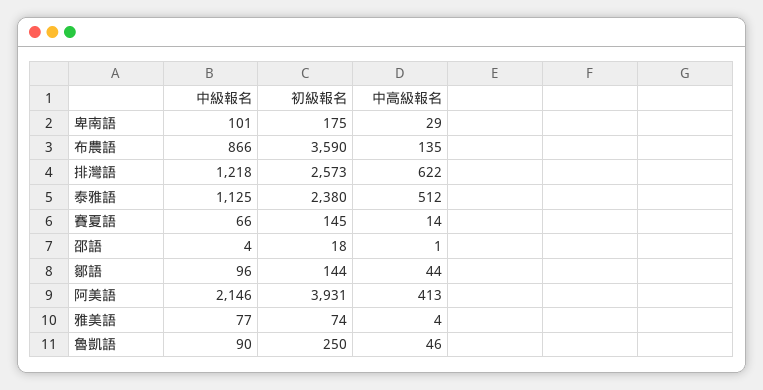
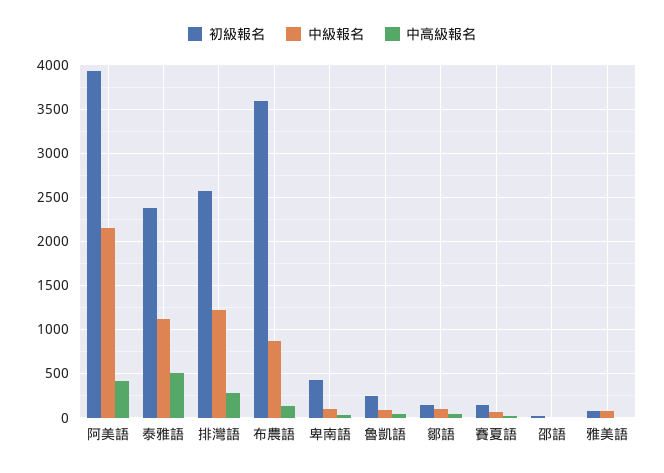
  {
    "中級報名": {
      "卑南語": 101,
      "布農語": 866,
      "排灣語": 1218,
      "泰雅語": 1125,
      "賽夏語": 66,
      "邵語": 4,
      "鄒語": 96,
      "阿美語": 2146,
      "雅美語": 77,
      "魯凱語": 90
    },
    "初級報名": {
-     "卑南語": 175,
+     "卑南語": 400,
      "布農語": 3590,
      "排灣語": 2573,
      "泰雅語": 2380,
      "賽夏語": 145,
      "邵語": 18,
      "鄒語": 144,
      "阿美語": 3931,
      "雅美語": 74,
      "魯凱語": 250
    },
    "中高級報名": {
      "卑南語": 29,
      "布農語": 135,
-     "排灣語": 622,
+     "排灣語": 300,
      "泰雅語": 512,
      "賽夏語": 14,
      "邵語": 1,
      "鄒語": 44,
      "阿美語": 413,
      "雅美語": 4,
      "魯凱語": 46
    }
  }

